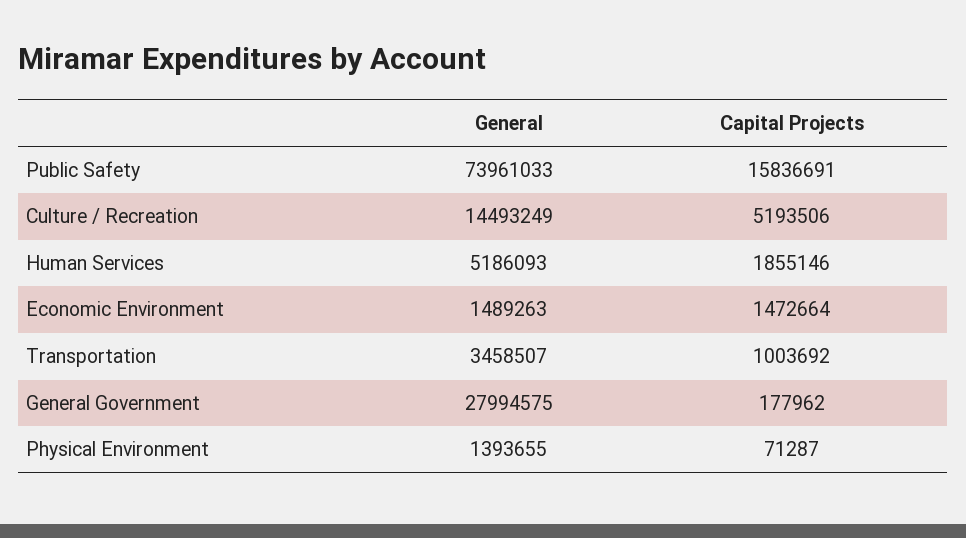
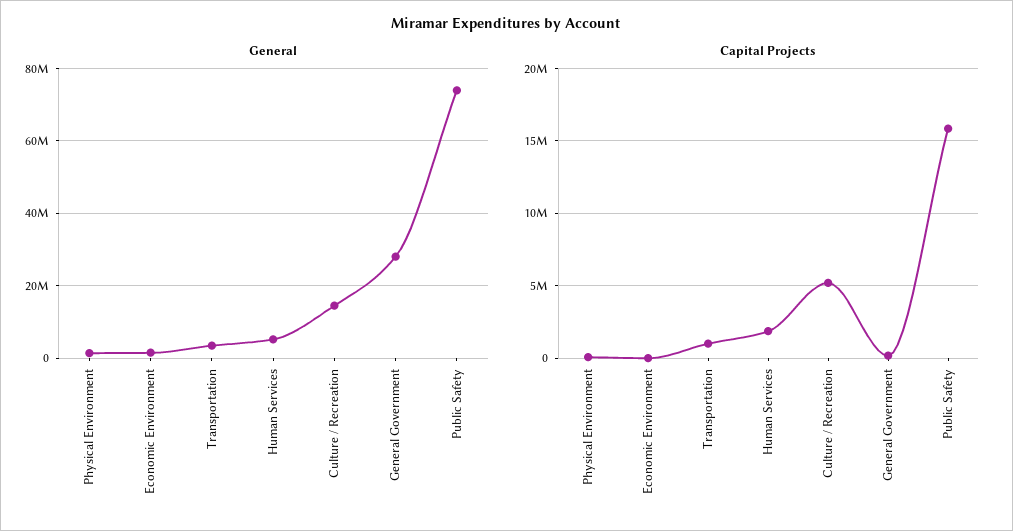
  {
    "General": {
      "Public Safety": 73961033,
      "Culture / Recreation": 14493249,
      "Human Services": 5186093,
      "Economic Environment": 1489263,
      "Transportation": 3458507,
      "General Government": 27994575,
      "Physical Environment": 1393655
    },
    "Capital Projects": {
      "Public Safety": 15836691,
      "Culture / Recreation": 5193506,
      "Human Services": 1855146,
-     "Economic Environment": 1472664,
+     "Economic Environment": 0,
      "Transportation": 1003692,
      "General Government": 177962,
      "Physical Environment": 71287
    }
  }

